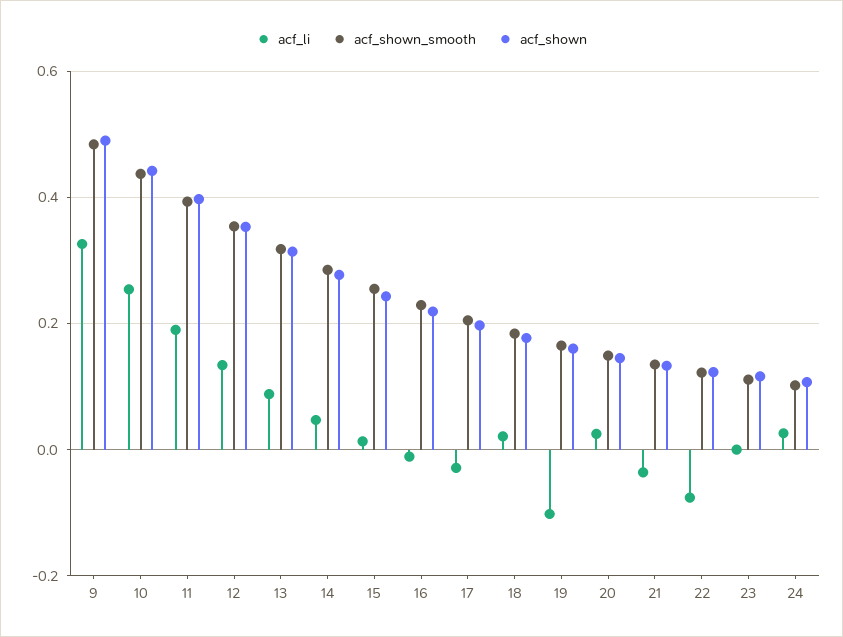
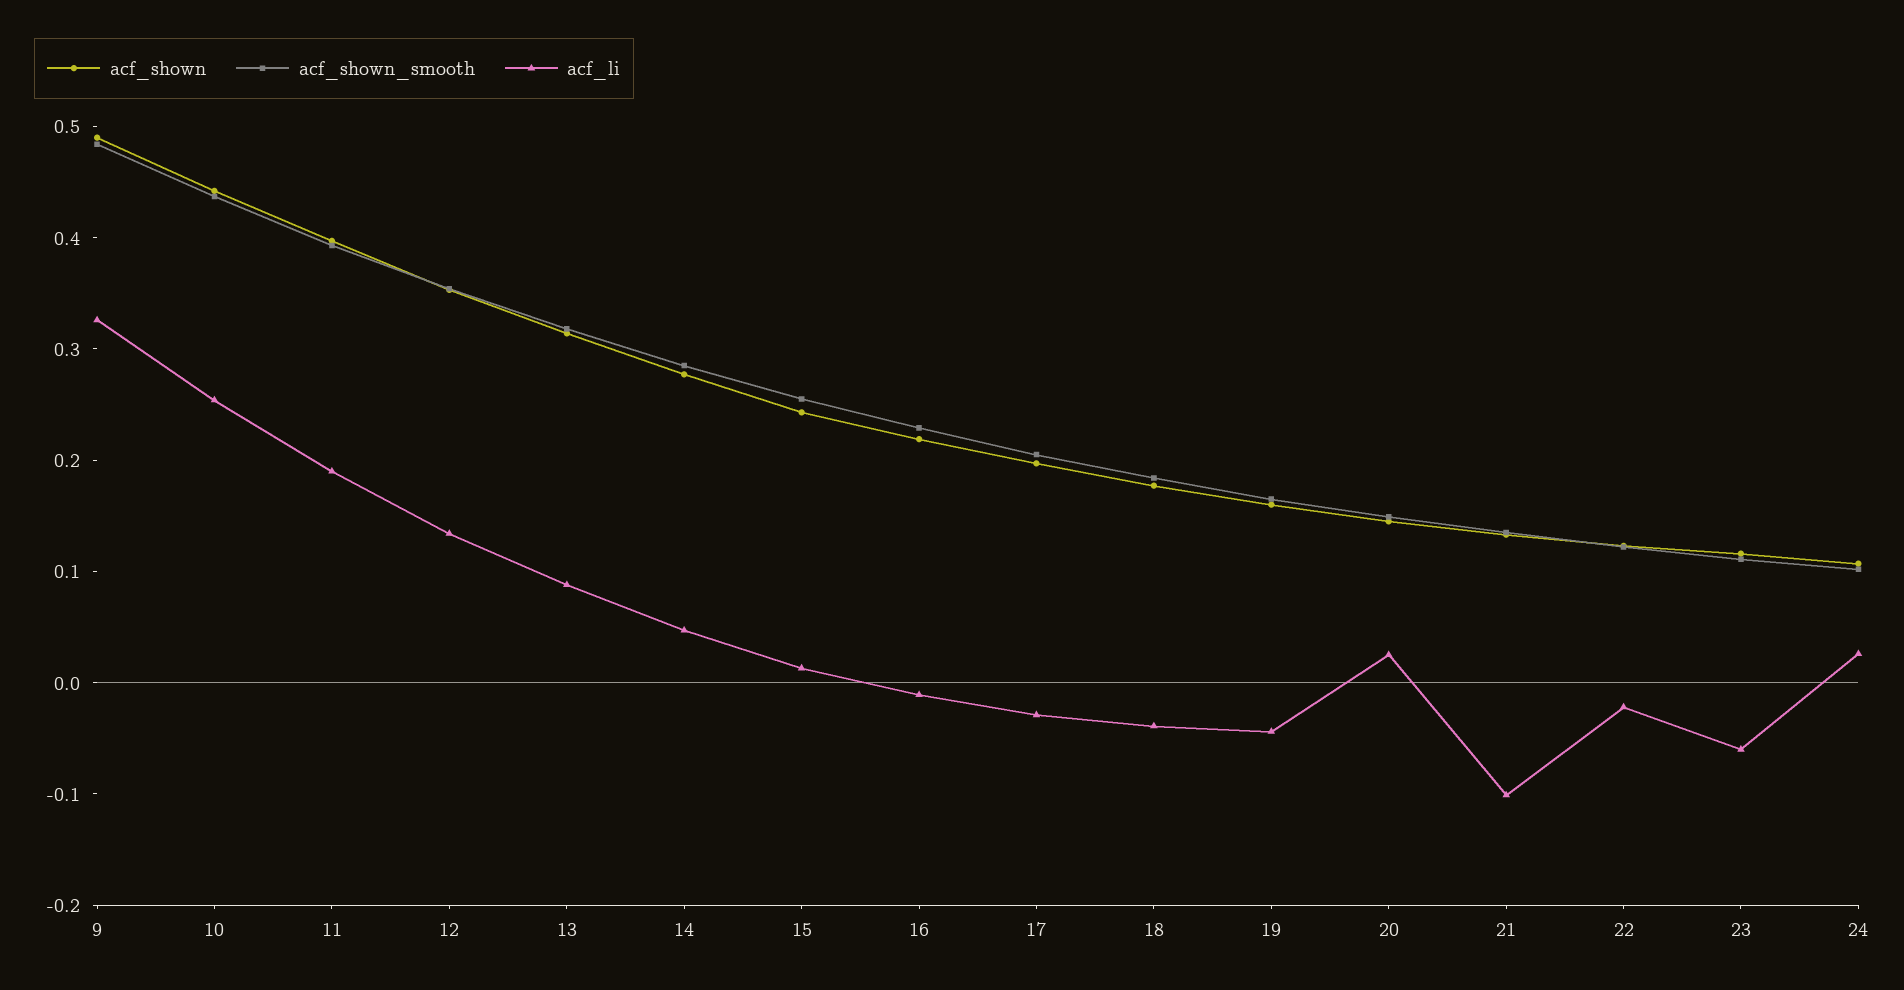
  {
    "acf_li": {
      "9": 0.32,
      "10": 0.26,
      "11": 0.2,
      "12": 0.14,
      "13": 0.08,
      "14": 0.04,
      "15": 0.02,
      "16": -0.02,
      "17": -0.02,
-     "18": 0.02,
+     "18": -0.04,
-     "19": -0.1,
+     "19": -0.04,
      "20": 0.02,
-     "21": -0.04,
+     "21": -0.1,
-     "22": -0.08,
+     "22": -0.02,
-     "23": 0,
+     "23": -0.06,
      "24": 0.02
    },
    "acf_shown_smooth": {
      "9": 0.48,
      "10": 0.44,
      "11": 0.4,
      "12": 0.36,
      "13": 0.32,
      "14": 0.28,
      "15": 0.26,
      "16": 0.22,
      "17": 0.2,
      "18": 0.18,
      "19": 0.16,
      "20": 0.14,
      "21": 0.14,
      "22": 0.12,
      "23": 0.12,
      "24": 0.1
    },
    "acf_shown": {
      "9": 0.5,
      "10": 0.44,
      "11": 0.4,
      "12": 0.36,
      "13": 0.32,
      "14": 0.28,
      "15": 0.24,
      "16": 0.22,
      "17": 0.2,
      "18": 0.18,
      "19": 0.16,
      "20": 0.14,
      "21": 0.14,
      "22": 0.12,
      "23": 0.12,
      "24": 0.1
    }
  }

